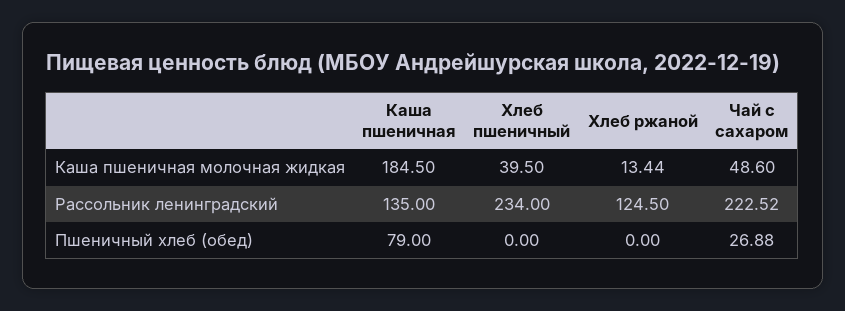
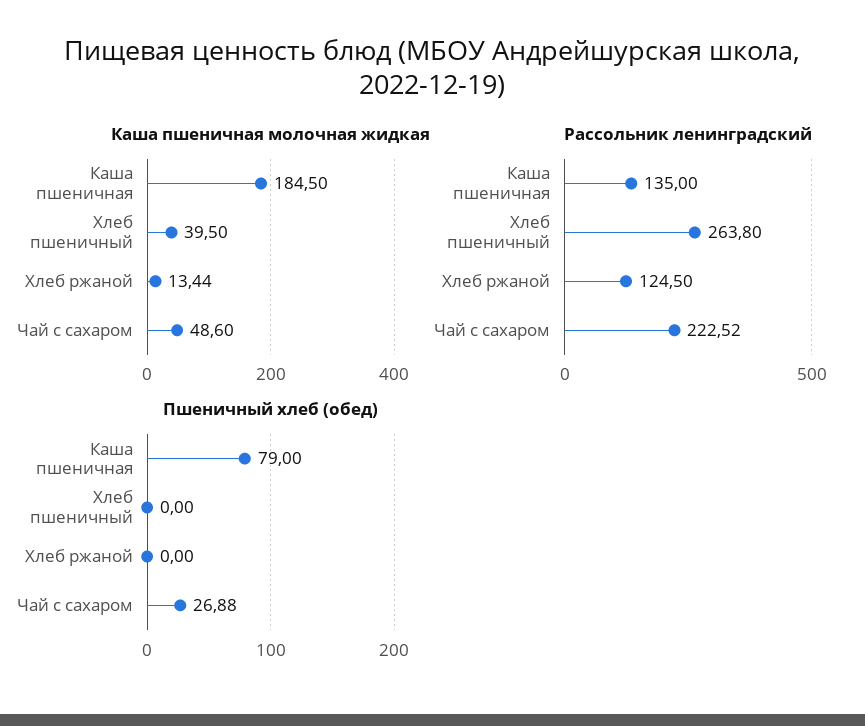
  {
    "Каша пшеничная молочная жидкая": {
      "Каша пшеничная": 184.5,
      "Хлеб пшеничный": 39.5,
      "Хлеб ржаной": 13.44,
      "Чай с сахаром": 48.6
    },
    "Рассольник ленинградский": {
      "Каша пшеничная": 135,
-     "Хлеб пшеничный": 234,
+     "Хлеб пшеничный": 263.8,
      "Хлеб ржаной": 124.5,
      "Чай с сахаром": 222.52
    },
    "Пшеничный хлеб (обед)": {
      "Каша пшеничная": 79,
      "Хлеб пшеничный": 0,
      "Хлеб ржаной": 0,
      "Чай с сахаром": 26.88
    }
  }

